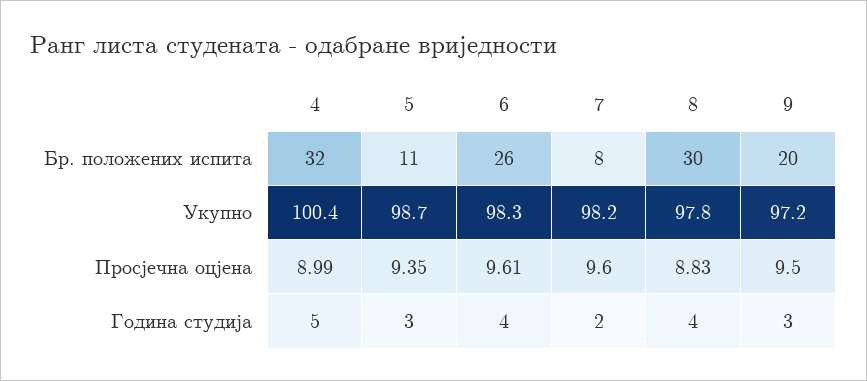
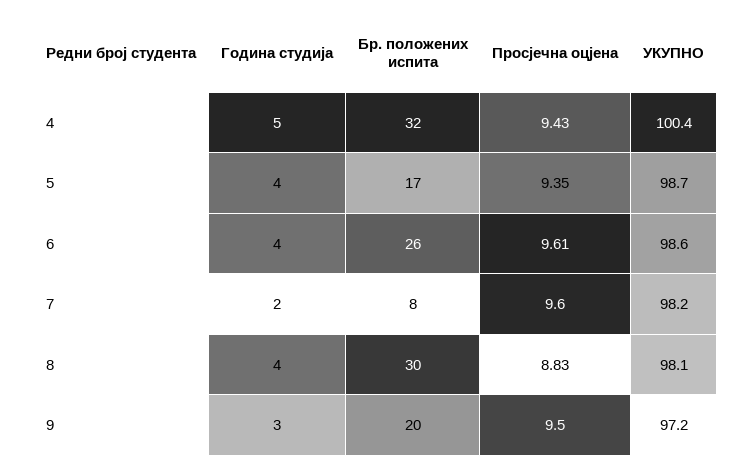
  {
    "4": {
      "Бр. положених испита": 32,
      "Укупно": 100.4,
-     "Просјечна оцјена": 8.99,
+     "Просјечна оцјена": 9.43,
      "Година студија": 5
    },
    "5": {
-     "Бр. положених испита": 11,
+     "Бр. положених испита": 17,
      "Укупно": 98.7,
      "Просјечна оцјена": 9.35,
-     "Година студија": 3
+     "Година студија": 4
    },
    "6": {
      "Бр. положених испита": 26,
-     "Укупно": 98.3,
+     "Укупно": 98.6,
      "Просјечна оцјена": 9.61,
      "Година студија": 4
    },
    "7": {
      "Бр. положених испита": 8,
      "Укупно": 98.2,
      "Просјечна оцјена": 9.6,
      "Година студија": 2
    },
    "8": {
      "Бр. положених испита": 30,
-     "Укупно": 97.8,
+     "Укупно": 98.1,
      "Просјечна оцјена": 8.83,
      "Година студија": 4
    },
    "9": {
      "Бр. положених испита": 20,
      "Укупно": 97.2,
      "Просјечна оцјена": 9.5,
      "Година студија": 3
    }
  }

